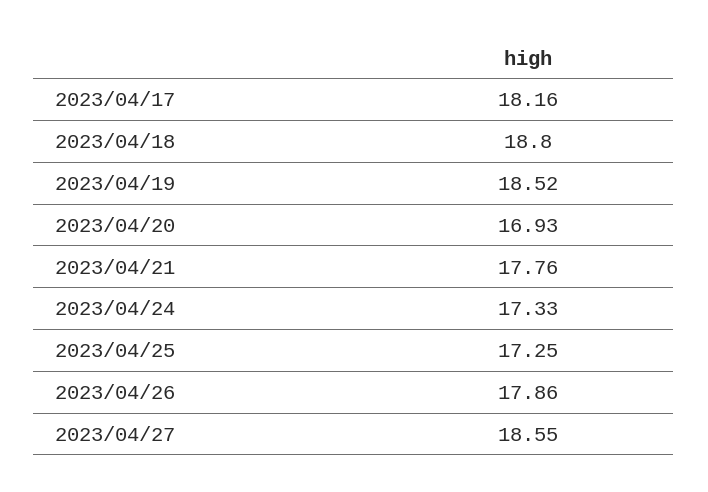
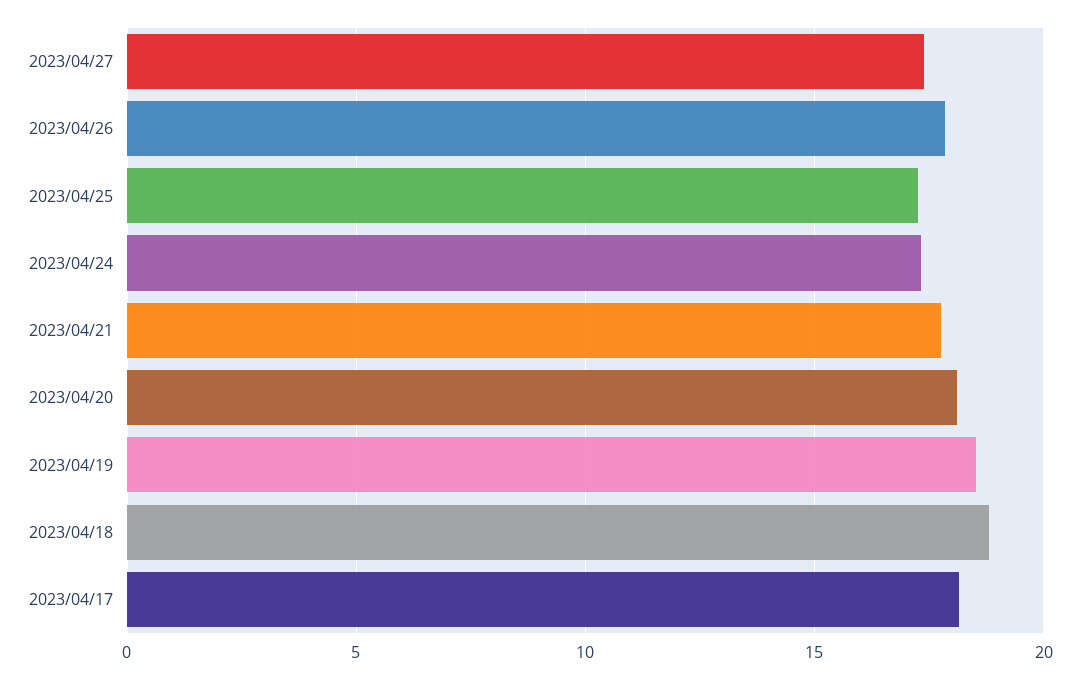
  {
    "2023/04/17": 18.16,
    "2023/04/18": 18.8,
    "2023/04/19": 18.52,
-   "2023/04/20": 16.93,
+   "2023/04/20": 18,
    "2023/04/21": 17.76,
    "2023/04/24": 17.33,
    "2023/04/25": 17.25,
    "2023/04/26": 17.86,
-   "2023/04/27": 18.55
+   "2023/04/27": 17.5
  }

